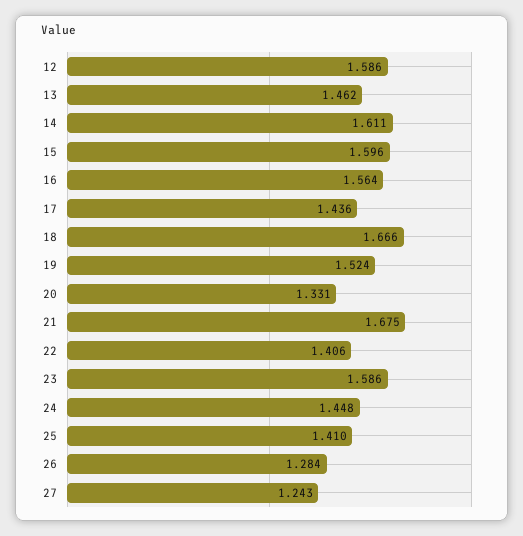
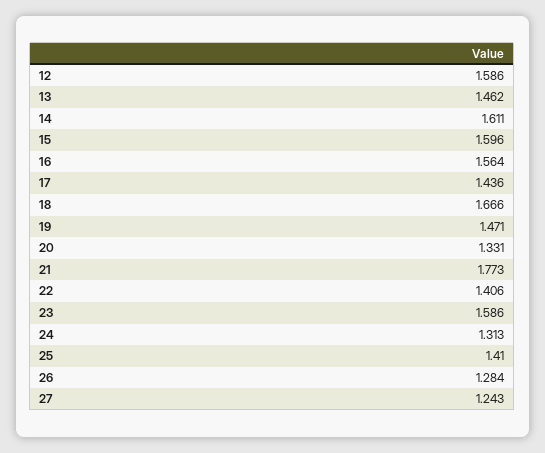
  {
    "12": 1.586,
    "13": 1.462,
    "14": 1.611,
    "15": 1.596,
    "16": 1.564,
    "17": 1.436,
    "18": 1.666,
-   "19": 1.524,
+   "19": 1.471,
    "20": 1.331,
-   "21": 1.675,
+   "21": 1.773,
    "22": 1.406,
    "23": 1.586,
-   "24": 1.448,
+   "24": 1.313,
    "25": 1.41,
    "26": 1.284,
    "27": 1.243
  }

